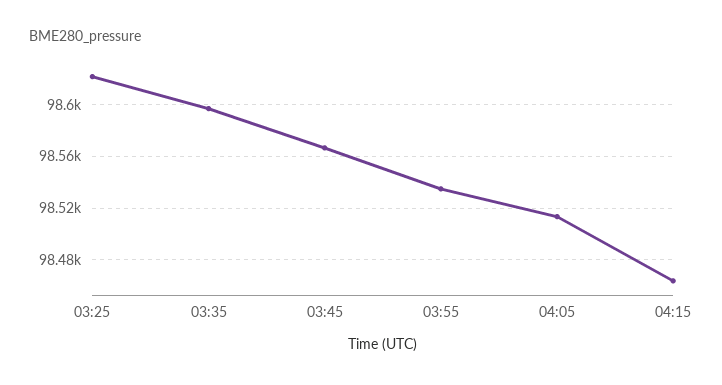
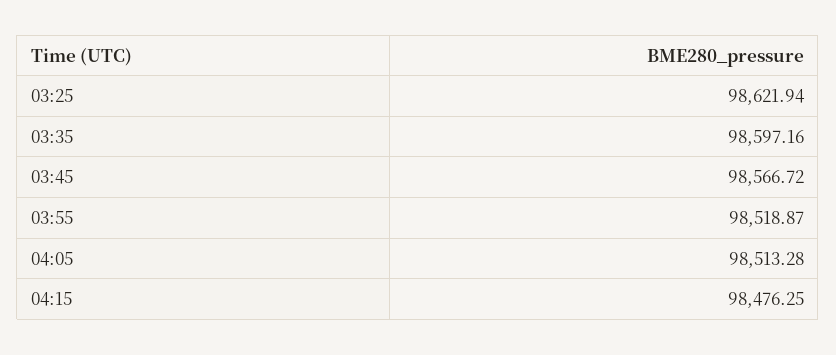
  {
    "03:25": 98621.94,
    "03:35": 98597.16,
    "03:45": 98566.72,
-   "03:55": 98535,
+   "03:55": 98518.87,
    "04:05": 98513.28,
-   "04:15": 98465
+   "04:15": 98476.25
  }

